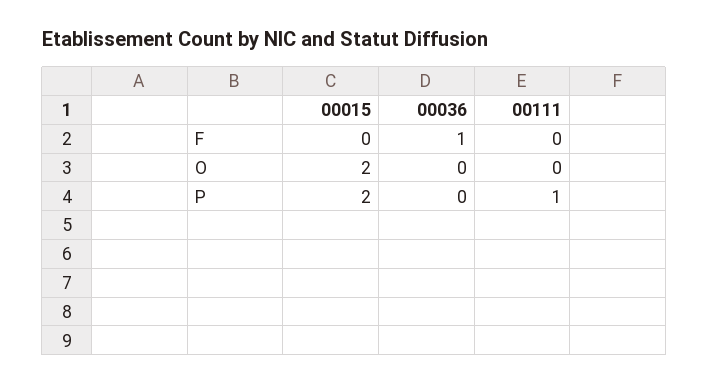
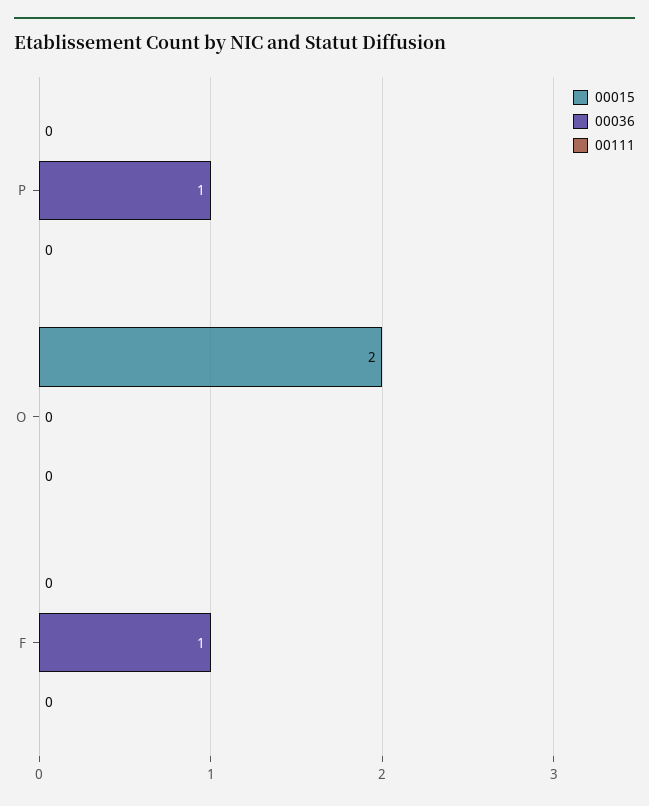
  {
    "00015": {
      "F": 0,
      "O": 2,
-     "P": 2
+     "P": 0
    },
    "00036": {
      "F": 1,
      "O": 0,
-     "P": 0
+     "P": 1
    },
    "00111": {
      "F": 0,
      "O": 0,
-     "P": 1
+     "P": 0
    }
  }

